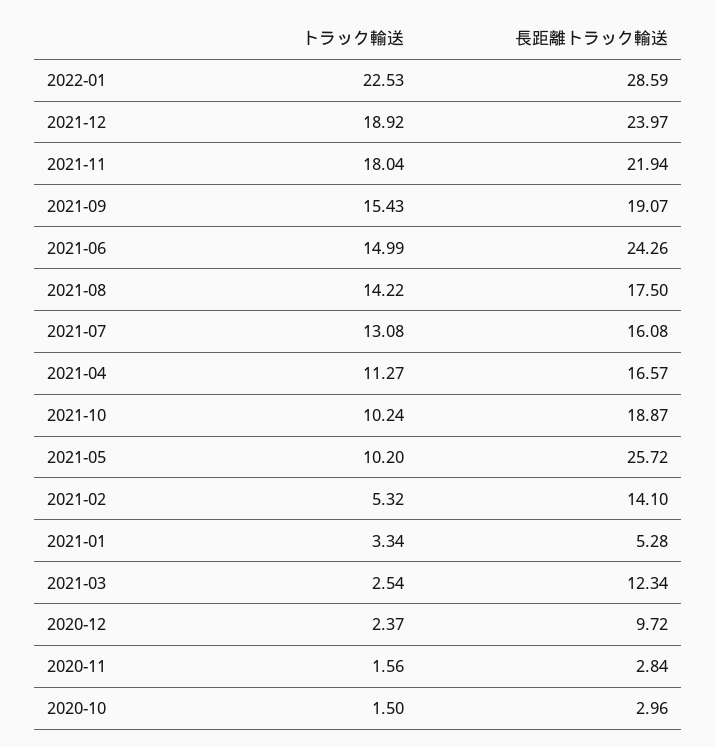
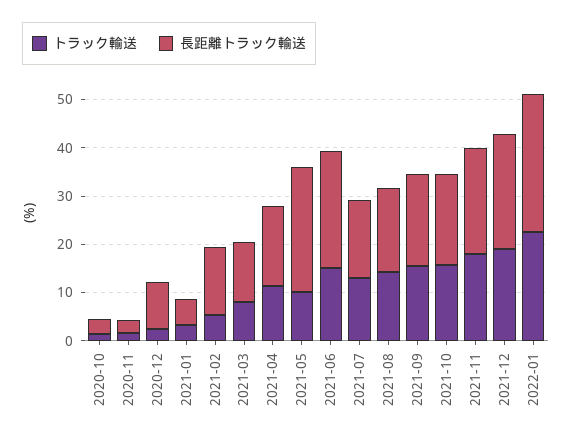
  {
    "トラック輸送": {
      "2022-01": 22.53,
      "2021-12": 18.92,
      "2021-11": 18.04,
      "2021-09": 15.43,
      "2021-06": 14.99,
      "2021-08": 14.22,
      "2021-07": 13.08,
      "2021-04": 11.27,
-     "2021-10": 10.24,
+     "2021-10": 16,
      "2021-05": 10.2,
      "2021-02": 5.32,
      "2021-01": 3.34,
-     "2021-03": 2.54,
+     "2021-03": 8,
      "2020-12": 2.37,
      "2020-11": 1.56,
      "2020-10": 1.5
    },
    "長距離トラック輸送": {
      "2022-01": 28.59,
      "2021-12": 23.97,
      "2021-11": 21.94,
      "2021-09": 19.07,
      "2021-06": 24.26,
      "2021-08": 17.5,
      "2021-07": 16.08,
      "2021-04": 16.57,
      "2021-10": 18.87,
      "2021-05": 25.72,
      "2021-02": 14.1,
      "2021-01": 5.28,
      "2021-03": 12.34,
      "2020-12": 9.72,
      "2020-11": 2.84,
      "2020-10": 2.96
    }
  }

